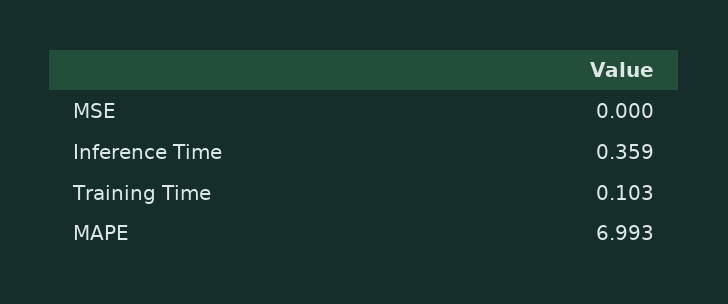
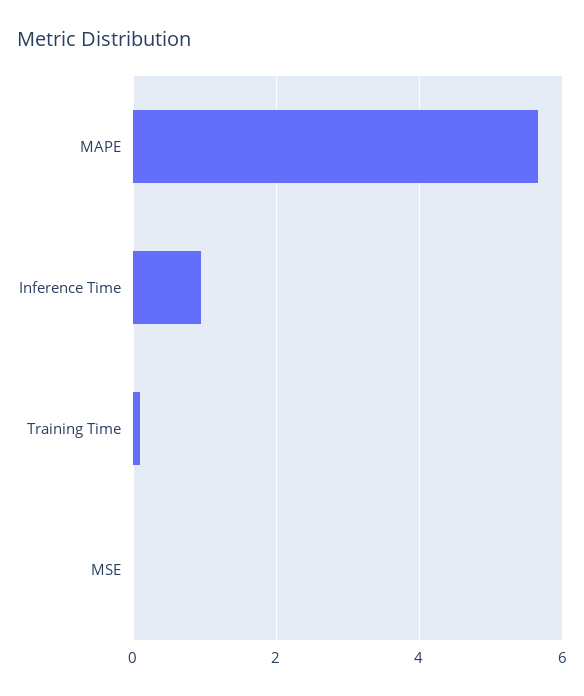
  {
    "MSE": 0,
-   "Inference Time": 0.359,
+   "Inference Time": 1,
    "Training Time": 0.103,
-   "MAPE": 6.993
+   "MAPE": 5.6
  }

